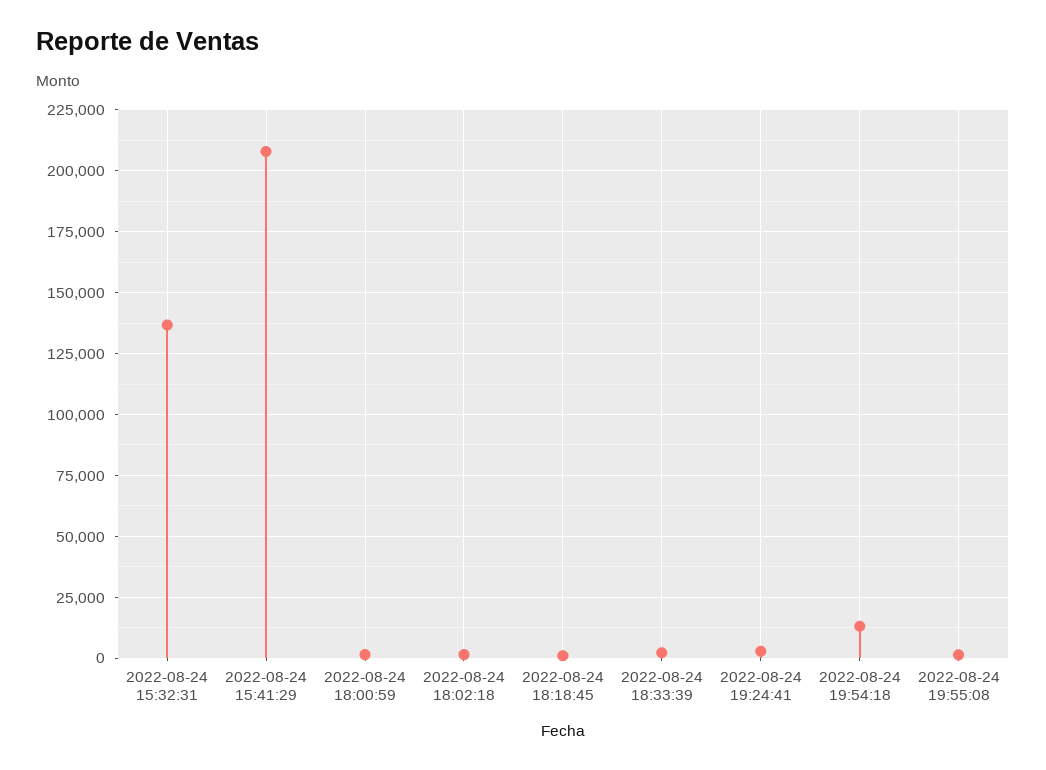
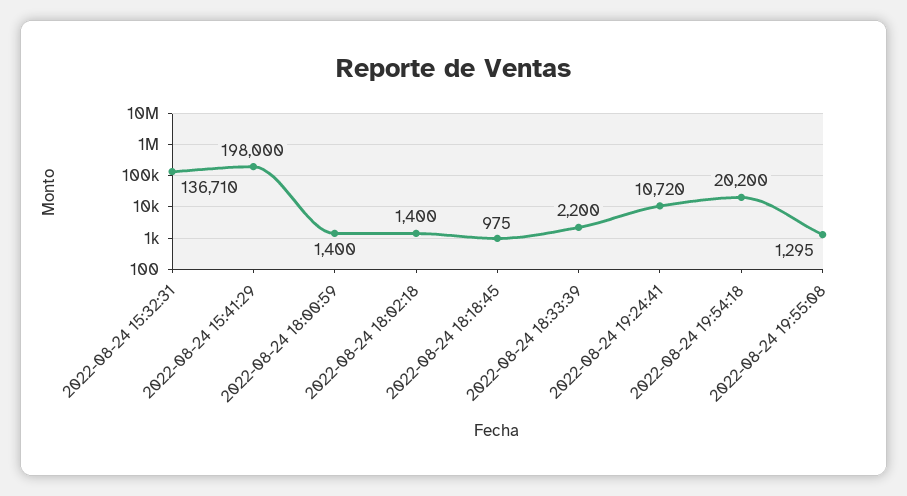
  {
    "2022-08-24 15:32:31": 136710,
-   "2022-08-24 15:41:29": 207500,
+   "2022-08-24 15:41:29": 198000,
    "2022-08-24 18:00:59": 1400,
    "2022-08-24 18:02:18": 1400,
    "2022-08-24 18:18:45": 975,
    "2022-08-24 18:33:39": 2200,
-   "2022-08-24 19:24:41": 2500,
+   "2022-08-24 19:24:41": 10720,
-   "2022-08-24 19:54:18": 12500,
+   "2022-08-24 19:54:18": 20200,
    "2022-08-24 19:55:08": 1295
  }

